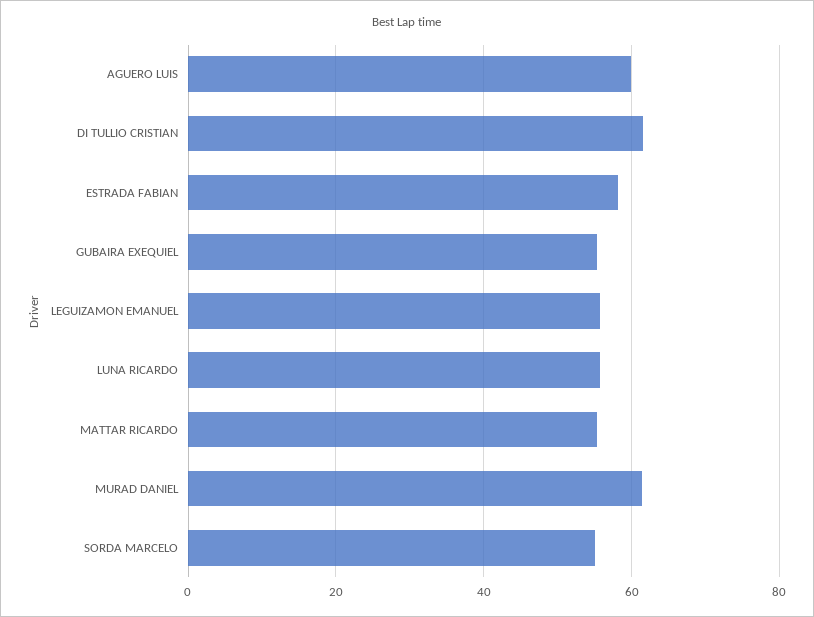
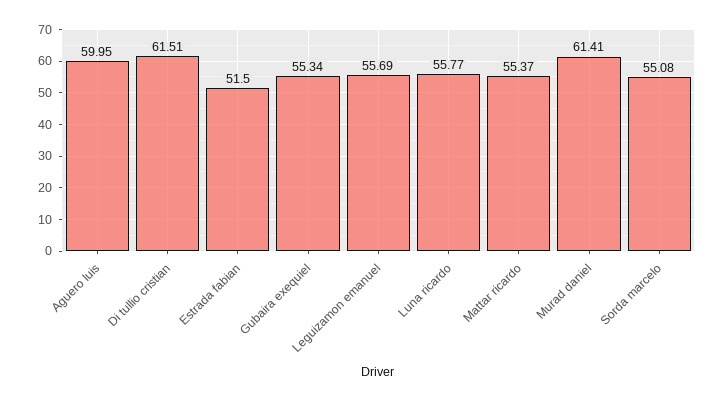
  {
    "AGUERO LUIS": 59.95,
    "DI TULLIO CRISTIAN": 61.51,
-   "ESTRADA FABIAN": 58,
+   "ESTRADA FABIAN": 51.5,
    "GUBAIRA EXEQUIEL": 55.34,
    "LEGUIZAMON EMANUEL": 55.69,
    "LUNA RICARDO": 55.77,
    "MATTAR RICARDO": 55.37,
    "MURAD DANIEL": 61.41,
    "SORDA MARCELO": 55.08
  }

